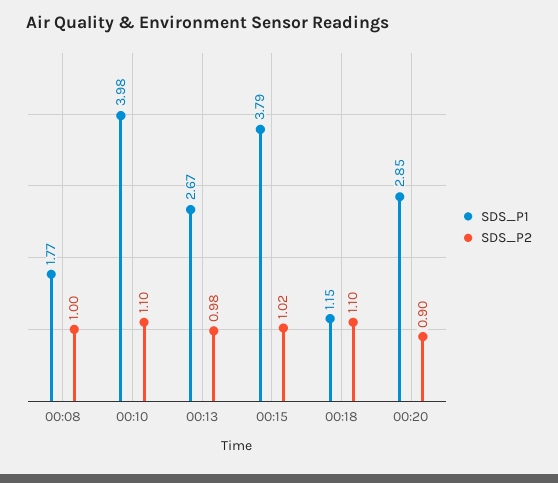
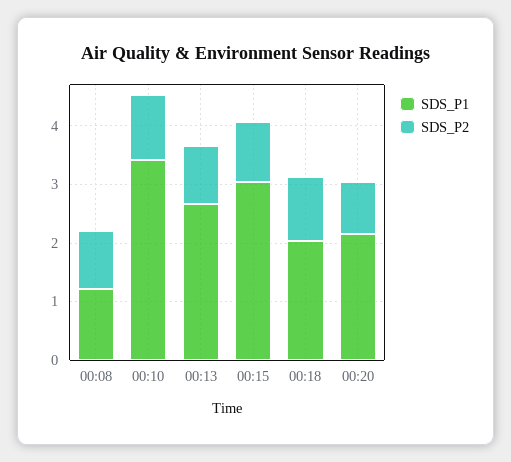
  {
    "SDS_P1": {
-     "00:08": 1.77,
+     "00:08": 1.2,
-     "00:10": 3.98,
+     "00:10": 3.4,
      "00:13": 2.67,
-     "00:15": 3.79,
+     "00:15": 3,
-     "00:18": 1.15,
+     "00:18": 2,
-     "00:20": 2.85
+     "00:20": 2.2
    },
    "SDS_P2": {
      "00:08": 1,
      "00:10": 1.1,
      "00:13": 0.98,
      "00:15": 1.02,
      "00:18": 1.1,
      "00:20": 0.9
    }
  }

